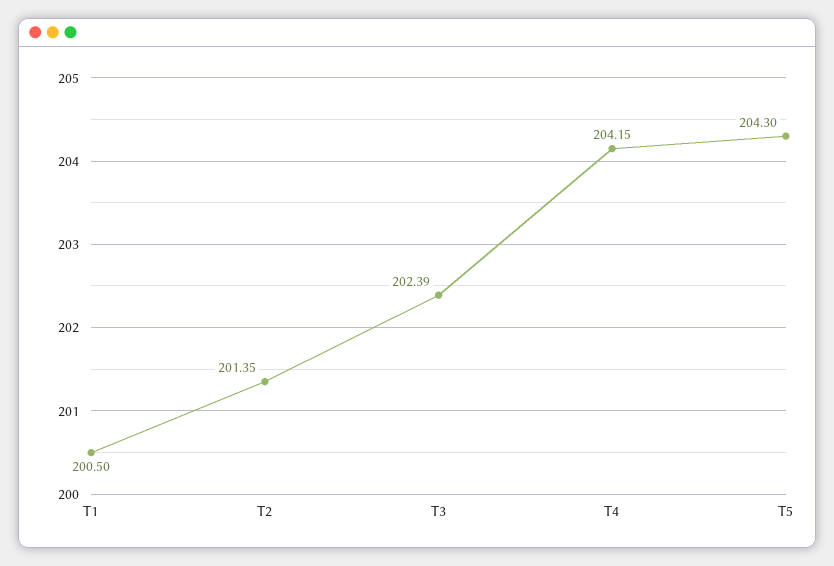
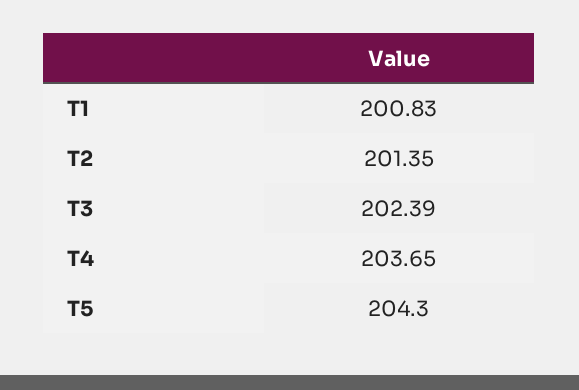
  {
-   "T1": 200.5,
+   "T1": 200.83,
    "T2": 201.35,
    "T3": 202.39,
-   "T4": 204.15,
+   "T4": 203.65,
    "T5": 204.3
  }

